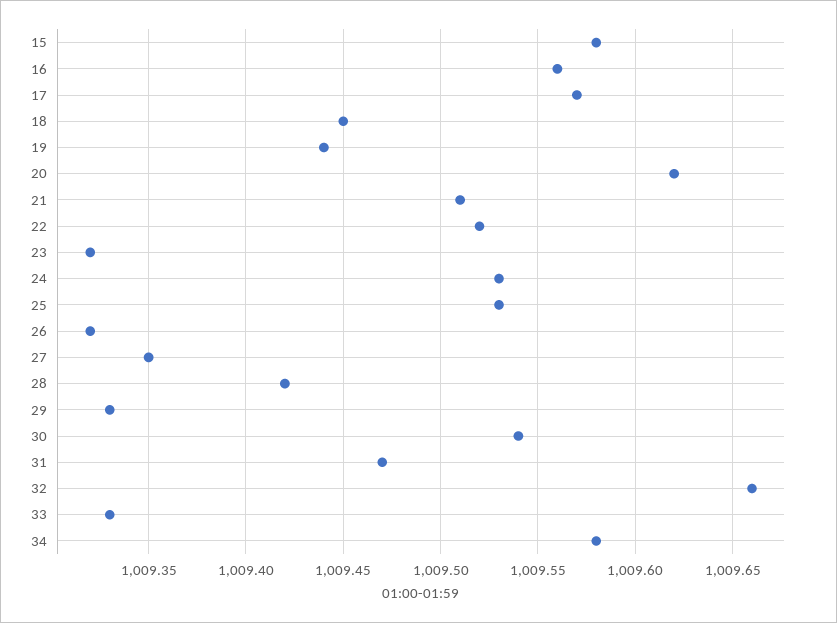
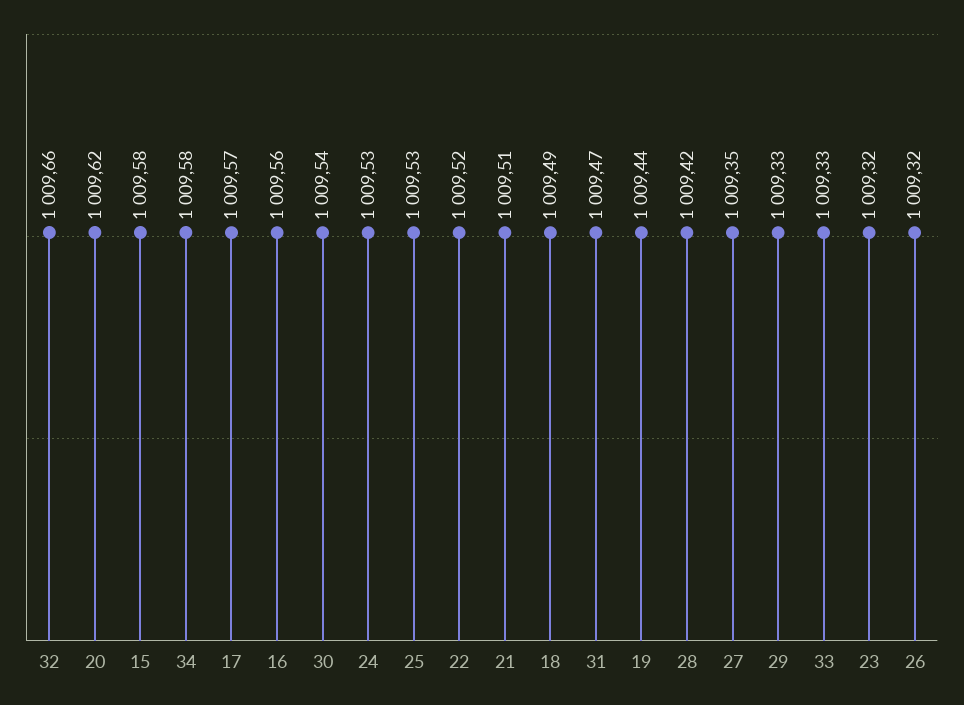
  {
    "15": 1009.58,
    "16": 1009.56,
    "17": 1009.57,
-   "18": 1009.45,
+   "18": 1009.49,
    "19": 1009.44,
    "20": 1009.62,
    "21": 1009.51,
    "22": 1009.52,
    "23": 1009.32,
    "24": 1009.53,
    "25": 1009.53,
    "26": 1009.32,
    "27": 1009.35,
    "28": 1009.42,
    "29": 1009.33,
    "30": 1009.54,
    "31": 1009.47,
    "32": 1009.66,
    "33": 1009.33,
    "34": 1009.58
  }

